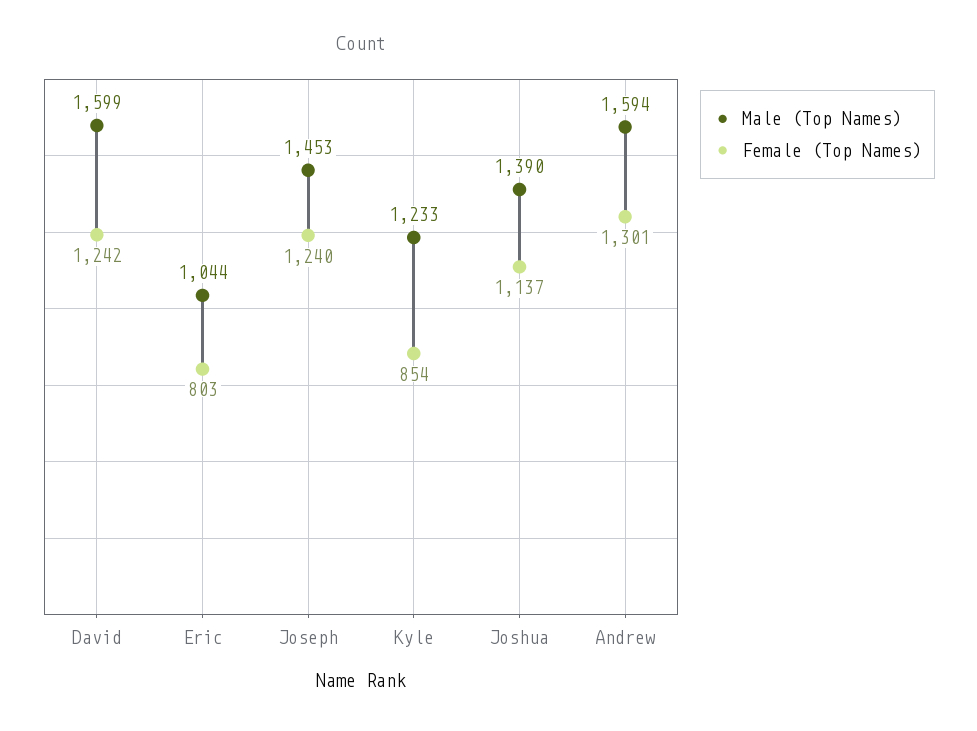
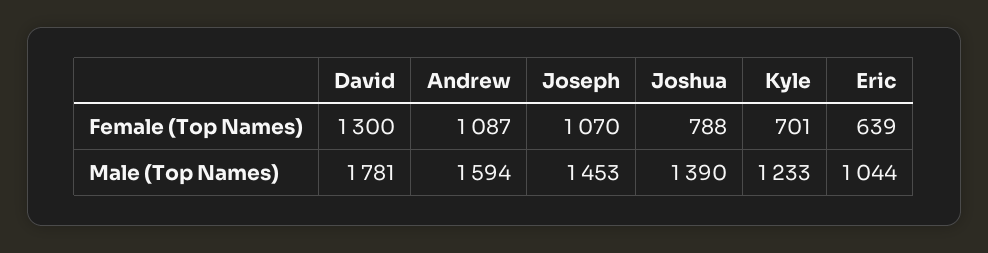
  {
    "Male (Top Names)": {
-     "David": 1599,
+     "David": 1781,
      "Eric": 1044,
      "Joseph": 1453,
      "Kyle": 1233,
      "Joshua": 1390,
      "Andrew": 1594
    },
    "Female (Top Names)": {
-     "David": 1242,
+     "David": 1300,
-     "Eric": 803,
+     "Eric": 639,
-     "Joseph": 1240,
+     "Joseph": 1070,
-     "Kyle": 854,
+     "Kyle": 701,
-     "Joshua": 1137,
+     "Joshua": 788,
-     "Andrew": 1301
+     "Andrew": 1087
    }
  }

